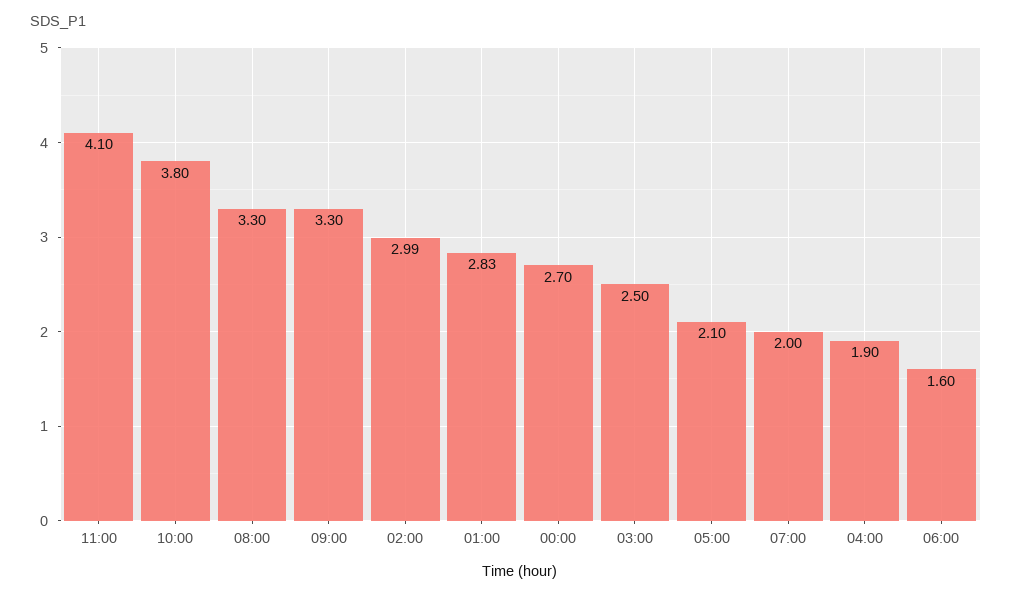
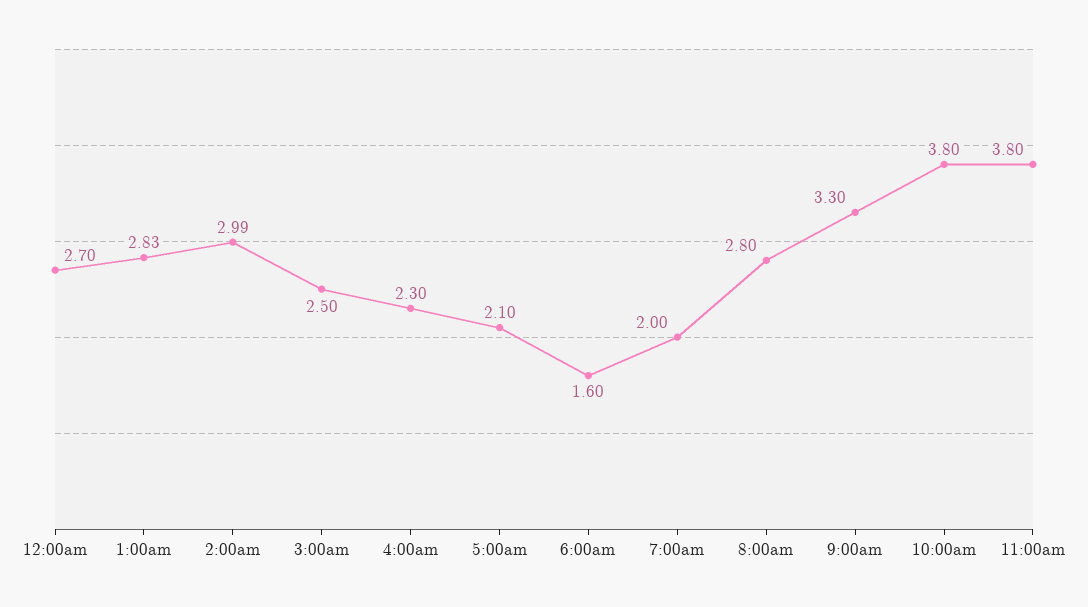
  {
-   "11:00": 4.1,
+   "11:00": 3.8,
    "10:00": 3.8,
-   "08:00": 3.3,
+   "08:00": 2.8,
    "09:00": 3.3,
    "02:00": 2.99,
    "01:00": 2.83,
    "00:00": 2.7,
    "03:00": 2.5,
    "05:00": 2.1,
    "07:00": 2,
-   "04:00": 1.9,
+   "04:00": 2.3,
    "06:00": 1.6
  }

